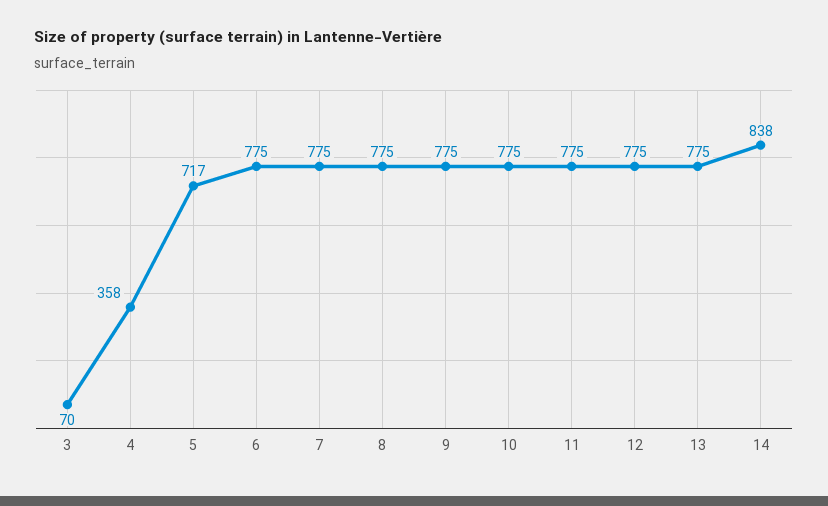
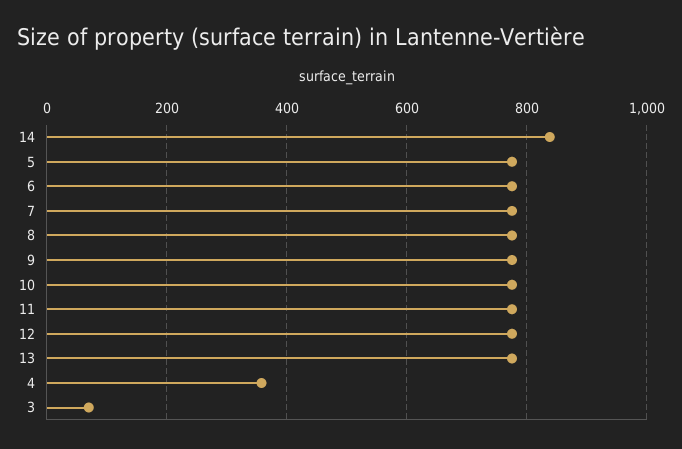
  {
    "3": 70,
    "4": 358,
-   "5": 717,
+   "5": 780,
    "6": 775,
    "7": 775,
    "8": 775,
    "9": 775,
    "10": 775,
    "11": 775,
    "12": 775,
    "13": 775,
    "14": 838
  }

